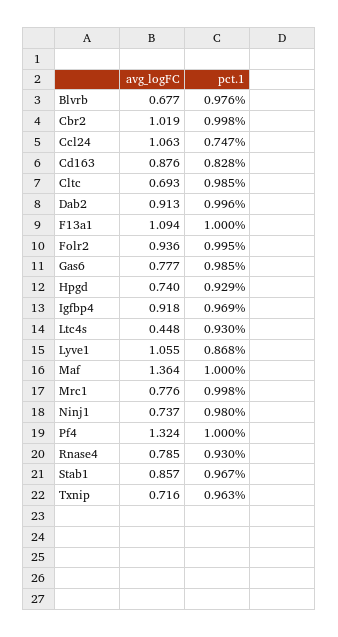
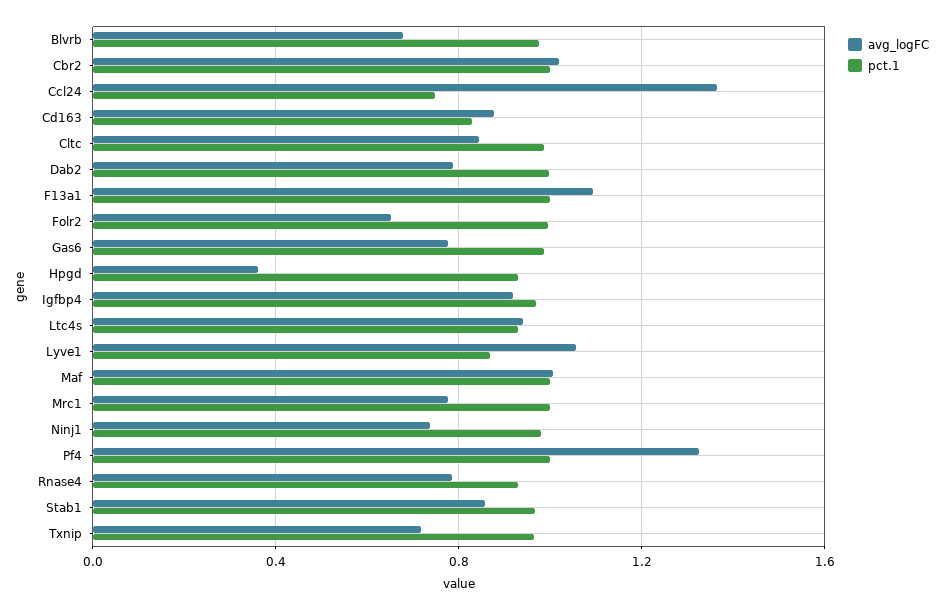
  {
    "avg_logFC": {
      "Blvrb": 0.677,
      "Cbr2": 1.019,
-     "Ccl24": 1.063,
+     "Ccl24": 1.35,
      "Cd163": 0.876,
-     "Cltc": 0.693,
+     "Cltc": 0.85,
-     "Dab2": 0.913,
+     "Dab2": 0.8,
      "F13a1": 1.094,
-     "Folr2": 0.936,
+     "Folr2": 0.65,
      "Gas6": 0.777,
-     "Hpgd": 0.74,
+     "Hpgd": 0.35,
      "Igfbp4": 0.918,
-     "Ltc4s": 0.448,
+     "Ltc4s": 0.95,
      "Lyve1": 1.055,
-     "Maf": 1.364,
+     "Maf": 1,
      "Mrc1": 0.776,
      "Ninj1": 0.737,
      "Pf4": 1.324,
      "Rnase4": 0.785,
      "Stab1": 0.857,
      "Txnip": 0.716
    },
    "pct.1": {
      "Blvrb": 0.976,
      "Cbr2": 0.998,
      "Ccl24": 0.747,
      "Cd163": 0.828,
      "Cltc": 0.985,
      "Dab2": 0.996,
      "F13a1": 1,
      "Folr2": 0.995,
      "Gas6": 0.985,
      "Hpgd": 0.929,
      "Igfbp4": 0.969,
      "Ltc4s": 0.93,
      "Lyve1": 0.868,
      "Maf": 1,
      "Mrc1": 0.998,
      "Ninj1": 0.98,
      "Pf4": 1,
      "Rnase4": 0.93,
      "Stab1": 0.967,
      "Txnip": 0.963
    }
  }

